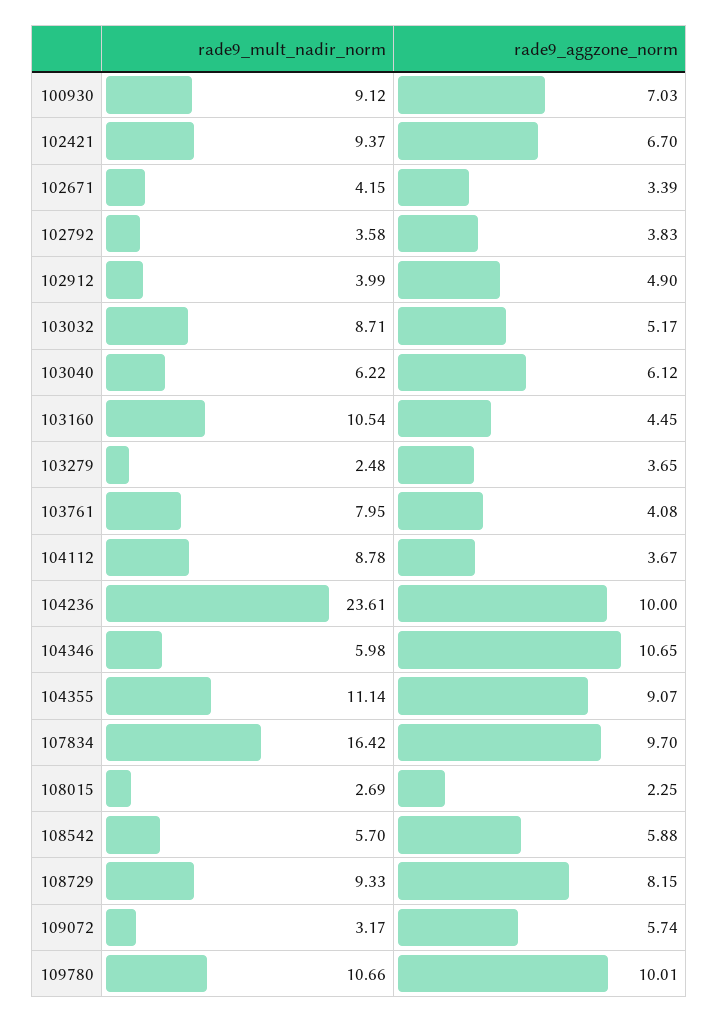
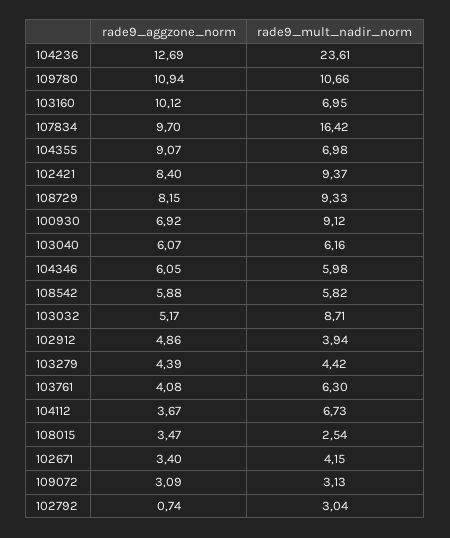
  {
    "rade9_mult_nadir_norm": {
      "100930": 9.12,
      "102421": 9.37,
      "102671": 4.15,
-     "102792": 3.58,
+     "102792": 3.04,
-     "102912": 3.99,
+     "102912": 3.94,
      "103032": 8.71,
-     "103040": 6.22,
+     "103040": 6.16,
-     "103160": 10.54,
+     "103160": 6.95,
-     "103279": 2.48,
+     "103279": 4.42,
-     "103761": 7.95,
+     "103761": 6.3,
-     "104112": 8.78,
+     "104112": 6.73,
      "104236": 23.61,
      "104346": 5.98,
-     "104355": 11.14,
+     "104355": 6.98,
      "107834": 16.42,
-     "108015": 2.69,
+     "108015": 2.54,
-     "108542": 5.7,
+     "108542": 5.82,
      "108729": 9.33,
-     "109072": 3.17,
+     "109072": 3.13,
      "109780": 10.66
    },
    "rade9_aggzone_norm": {
-     "100930": 7.03,
+     "100930": 6.92,
-     "102421": 6.7,
+     "102421": 8.4,
-     "102671": 3.39,
+     "102671": 3.4,
-     "102792": 3.83,
+     "102792": 0.74,
-     "102912": 4.9,
+     "102912": 4.86,
      "103032": 5.17,
-     "103040": 6.12,
+     "103040": 6.07,
-     "103160": 4.45,
+     "103160": 10.12,
-     "103279": 3.65,
+     "103279": 4.39,
      "103761": 4.08,
      "104112": 3.67,
-     "104236": 10,
+     "104236": 12.69,
-     "104346": 10.65,
+     "104346": 6.05,
      "104355": 9.07,
      "107834": 9.7,
-     "108015": 2.25,
+     "108015": 3.47,
      "108542": 5.88,
      "108729": 8.15,
-     "109072": 5.74,
+     "109072": 3.09,
-     "109780": 10.01
+     "109780": 10.94
    }
  }

